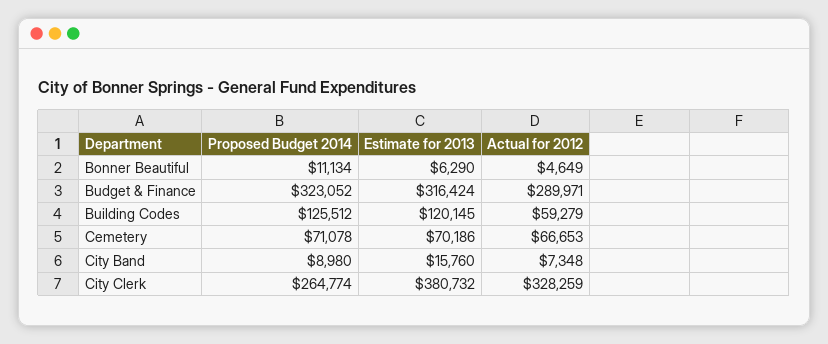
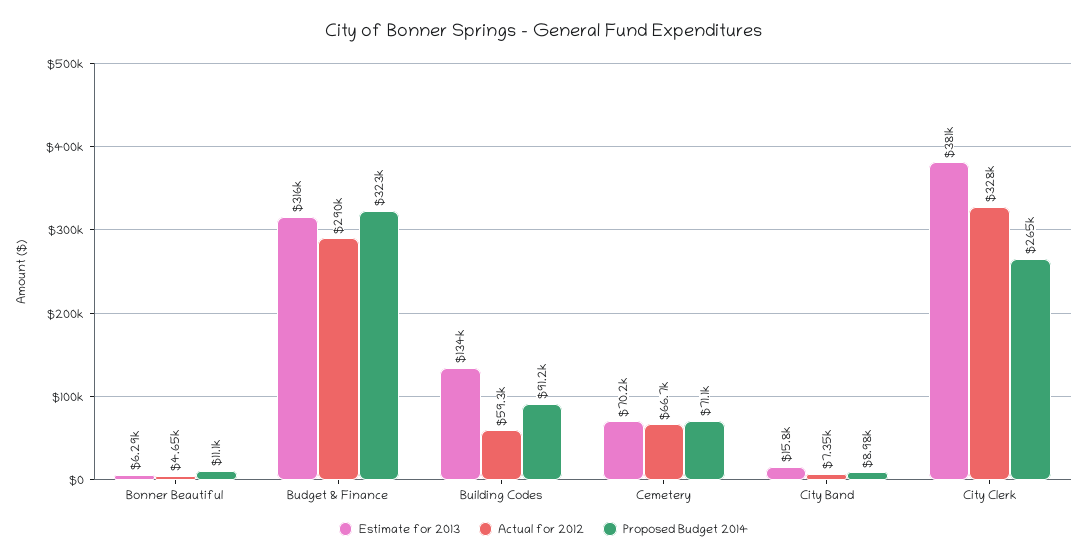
  {
    "Proposed Budget 2014": {
      "Bonner Beautiful": 11134,
      "Budget & Finance": 323052,
-     "Building Codes": 125512,
+     "Building Codes": 91200,
      "Cemetery": 71078,
      "City Band": 8980,
      "City Clerk": 264774
    },
    "Estimate for 2013": {
      "Bonner Beautiful": 6290,
      "Budget & Finance": 316424,
-     "Building Codes": 120145,
+     "Building Codes": 134000,
      "Cemetery": 70186,
      "City Band": 15760,
      "City Clerk": 380732
    },
    "Actual for 2012": {
      "Bonner Beautiful": 4649,
      "Budget & Finance": 289971,
      "Building Codes": 59279,
      "Cemetery": 66653,
      "City Band": 7348,
      "City Clerk": 328259
    }
  }

